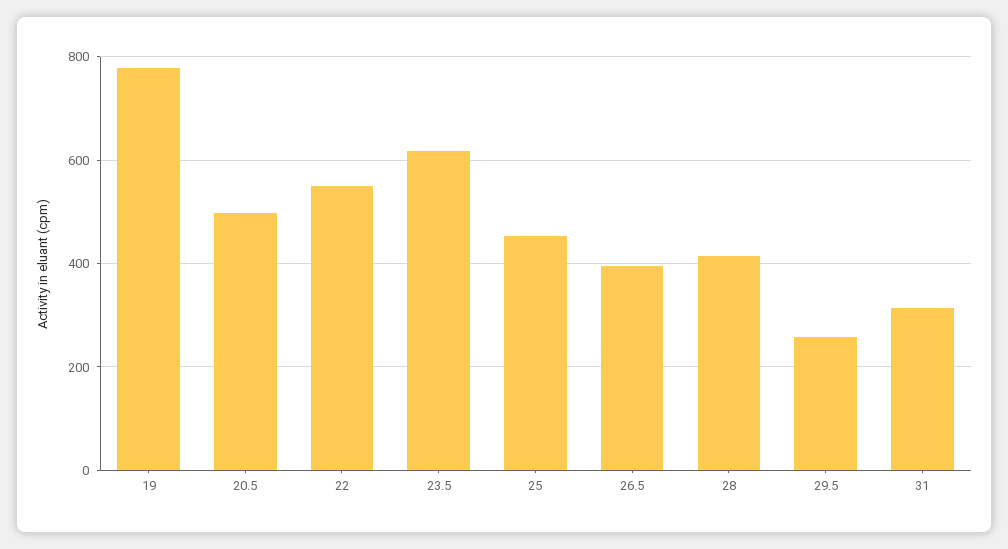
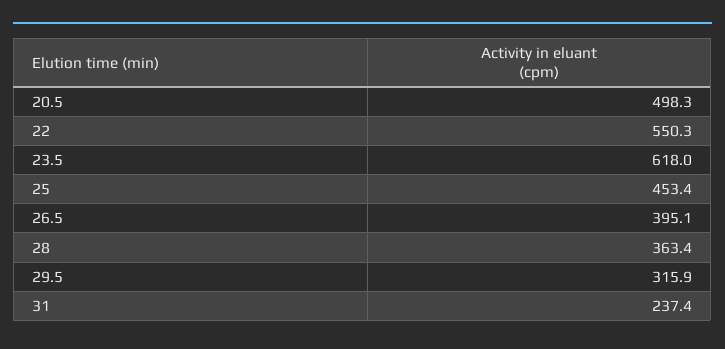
  {
-   "19": 780,
    "20.5": 498.3,
    "22": 550.3,
    "23.5": 618,
    "25": 453.4,
    "26.5": 395.1,
-   "28": 420,
+   "28": 363.4,
-   "29.5": 260,
+   "29.5": 315.9,
-   "31": 320
+   "31": 237.4
  }

